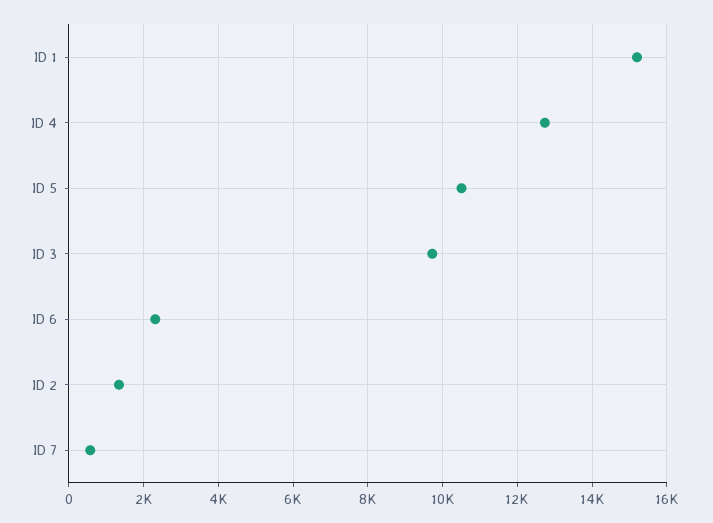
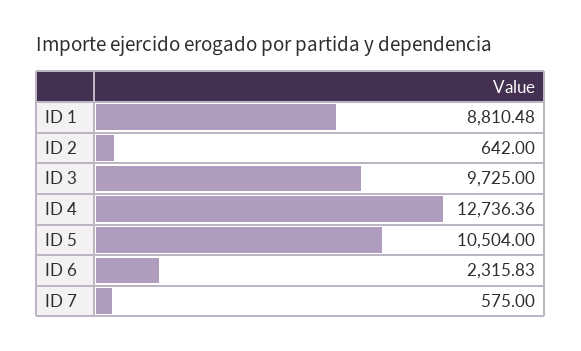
  {
-   "ID 1": 15200,
+   "ID 1": 8810.48,
    "ID 4": 12736.36,
    "ID 5": 10504,
    "ID 3": 9725,
    "ID 6": 2315.83,
-   "ID 2": 1400,
+   "ID 2": 642,
    "ID 7": 575
  }

